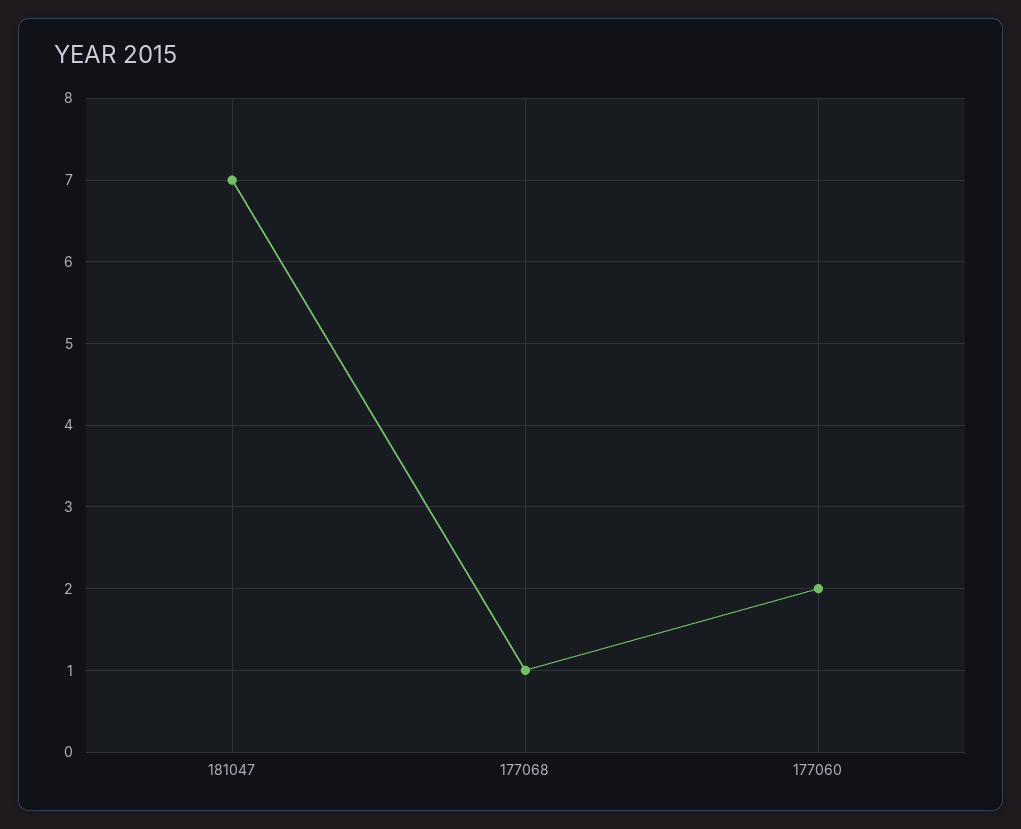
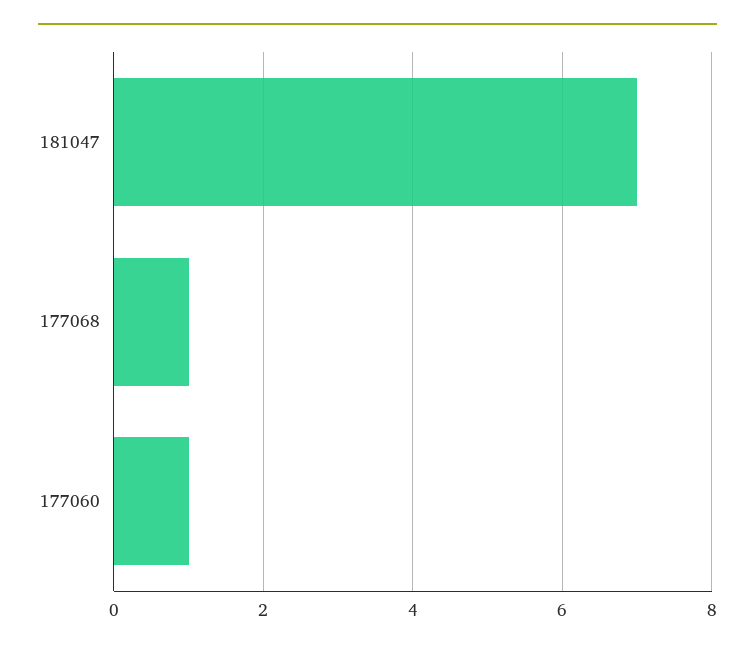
  {
    "181047": 7,
    "177068": 1,
-   "177060": 2
+   "177060": 1
  }

